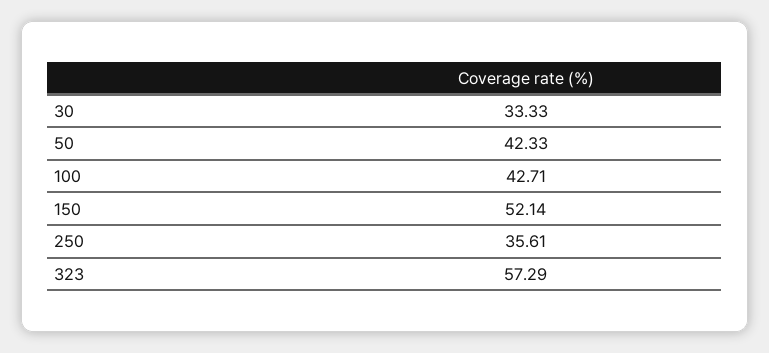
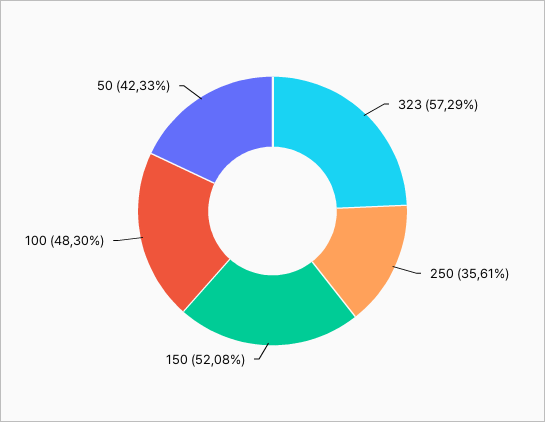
  {
-   "30": 33.33,
    "50": 42.33,
-   "100": 42.71,
+   "100": 48.3,
-   "150": 52.14,
+   "150": 52.08,
    "250": 35.61,
    "323": 57.29
  }

